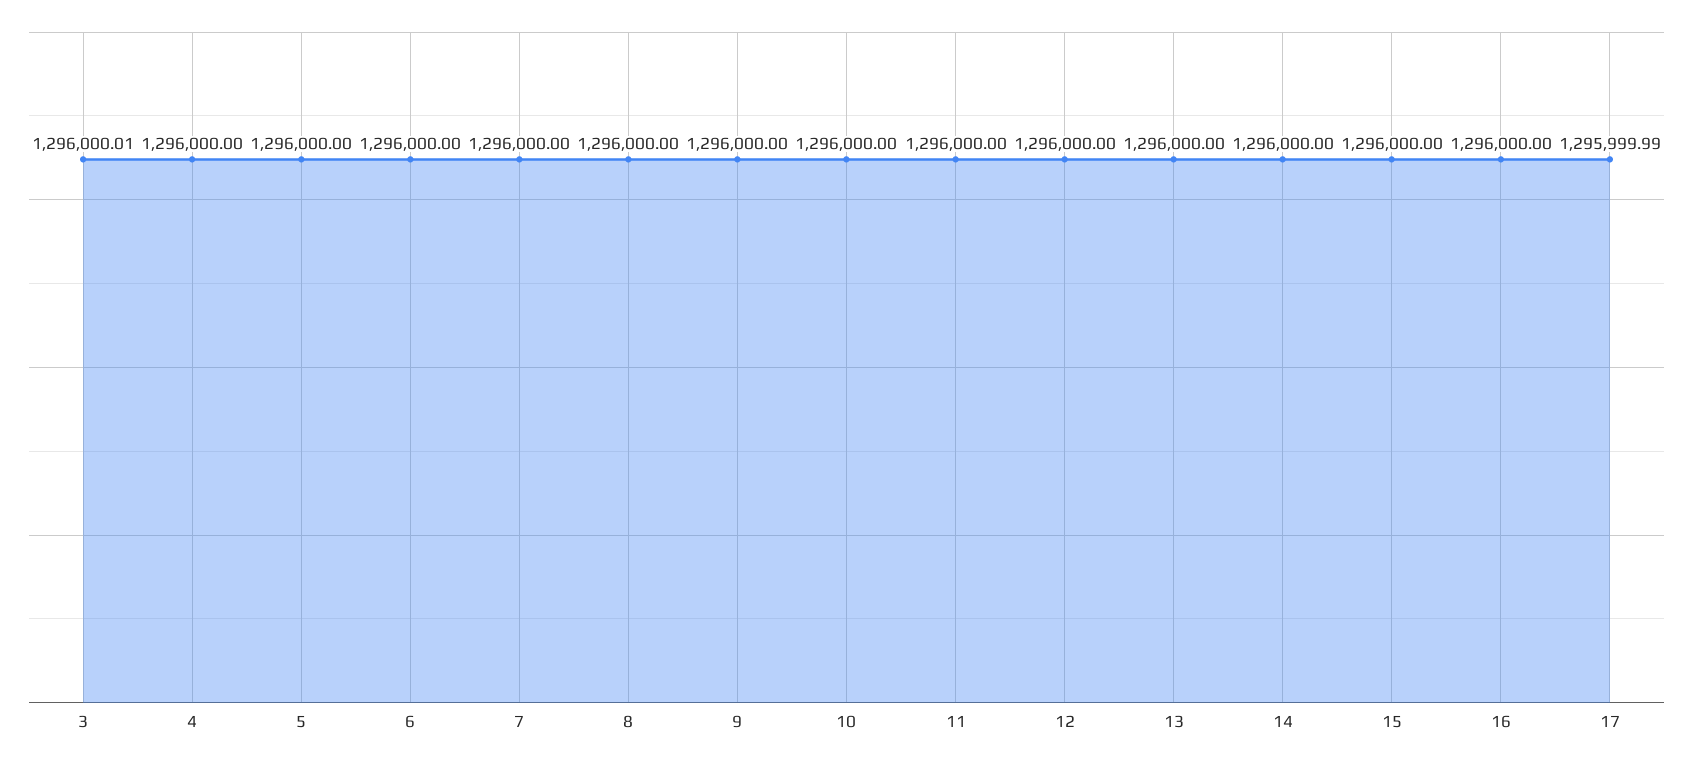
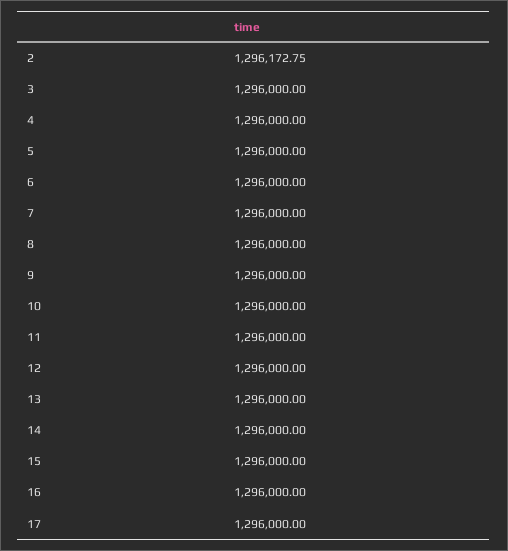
  {
-   "3": 1296000.01,
+   "3": 1296000,
    "4": 1296000,
    "5": 1296000,
    "6": 1296000,
    "7": 1296000,
    "8": 1296000,
    "9": 1296000,
    "10": 1296000,
    "11": 1296000,
    "12": 1296000,
    "13": 1296000,
    "14": 1296000,
    "15": 1296000,
    "16": 1296000,
-   "17": 1295999.99
+   "17": 1296000,
+   "2": 1296172.75
  }

